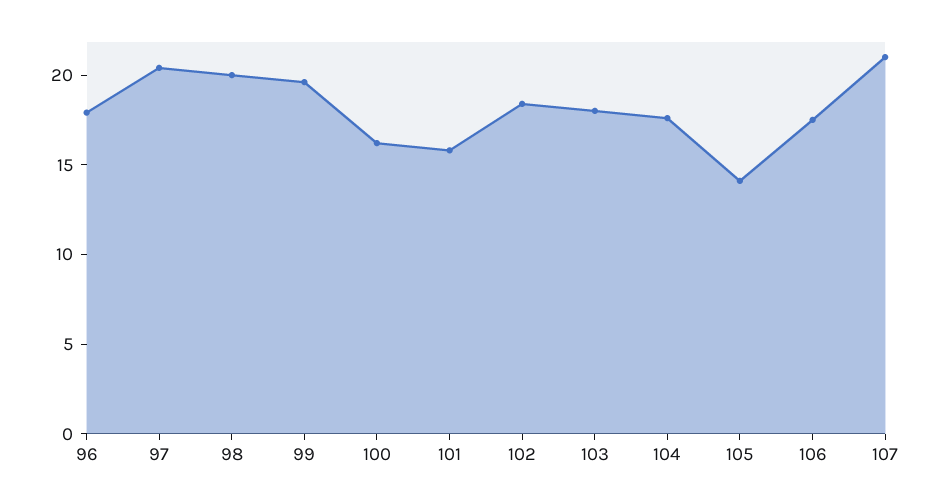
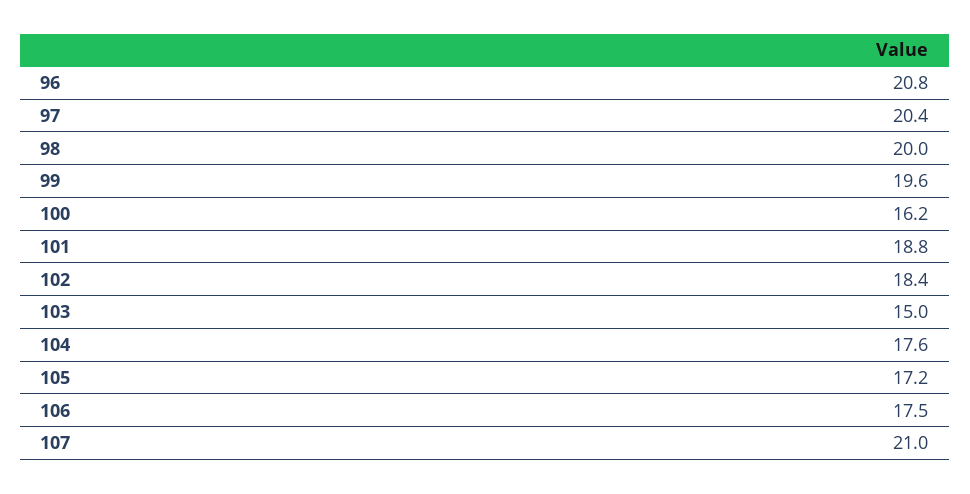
  {
-   "96": 18,
+   "96": 20.8,
    "97": 20.4,
    "98": 20,
    "99": 19.6,
    "100": 16.2,
-   "101": 16,
+   "101": 18.8,
    "102": 18.4,
-   "103": 18,
+   "103": 15,
    "104": 17.6,
-   "105": 14,
+   "105": 17.2,
    "106": 17.5,
    "107": 21
  }

